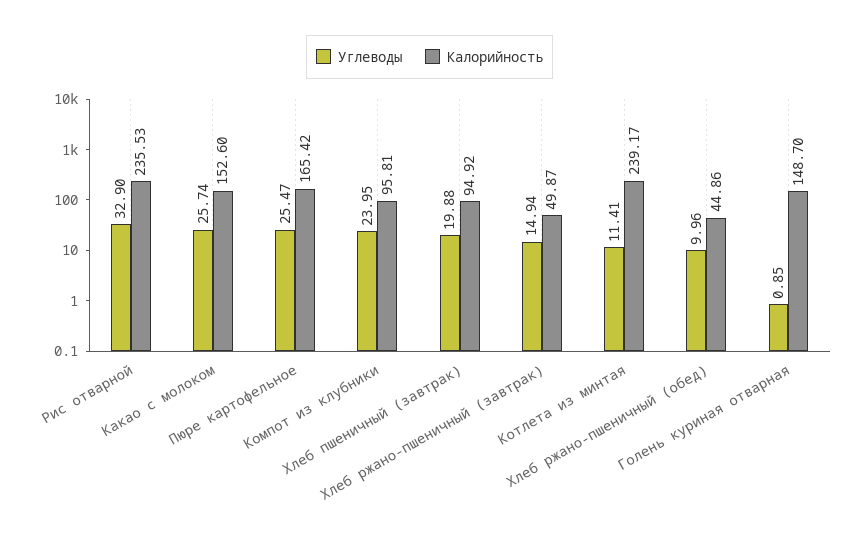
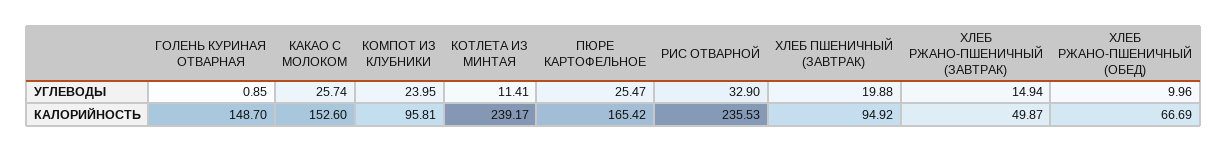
  {
    "Углеводы": {
      "Рис отварной": 32.9,
      "Какао с молоком": 25.74,
      "Пюре картофельное": 25.47,
      "Компот из клубники": 23.95,
      "Хлеб пшеничный (завтрак)": 19.88,
      "Хлеб ржано-пшеничный (завтрак)": 14.94,
      "Котлета из минтая": 11.41,
      "Хлеб ржано-пшеничный (обед)": 9.96,
      "Голень куриная отварная": 0.85
    },
    "Калорийность": {
      "Рис отварной": 235.53,
      "Какао с молоком": 152.6,
      "Пюре картофельное": 165.42,
      "Компот из клубники": 95.81,
      "Хлеб пшеничный (завтрак)": 94.92,
      "Хлеб ржано-пшеничный (завтрак)": 49.87,
      "Котлета из минтая": 239.17,
-     "Хлеб ржано-пшеничный (обед)": 44.86,
+     "Хлеб ржано-пшеничный (обед)": 66.69,
      "Голень куриная отварная": 148.7
    }
  }

